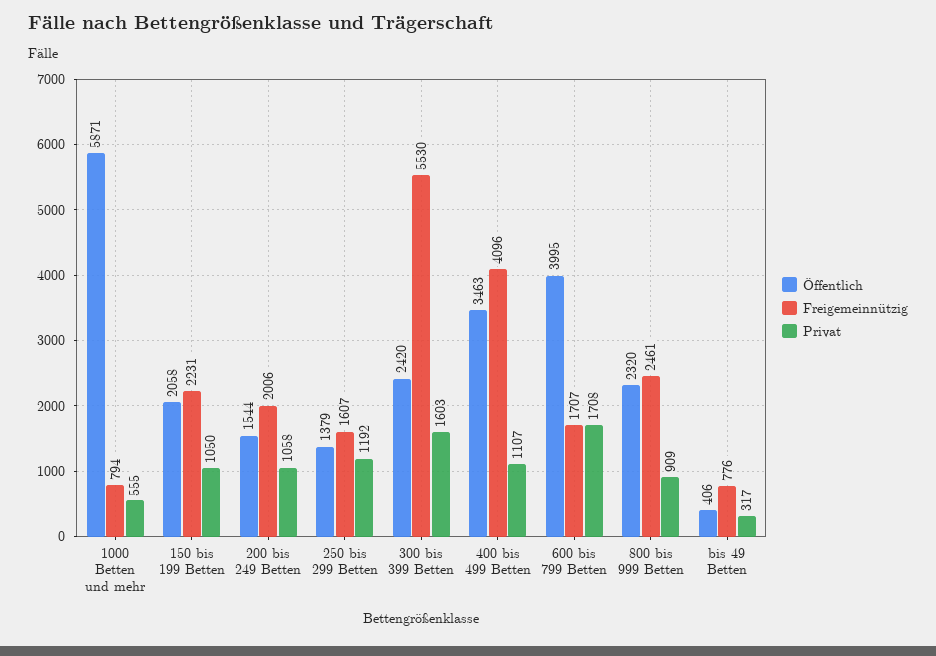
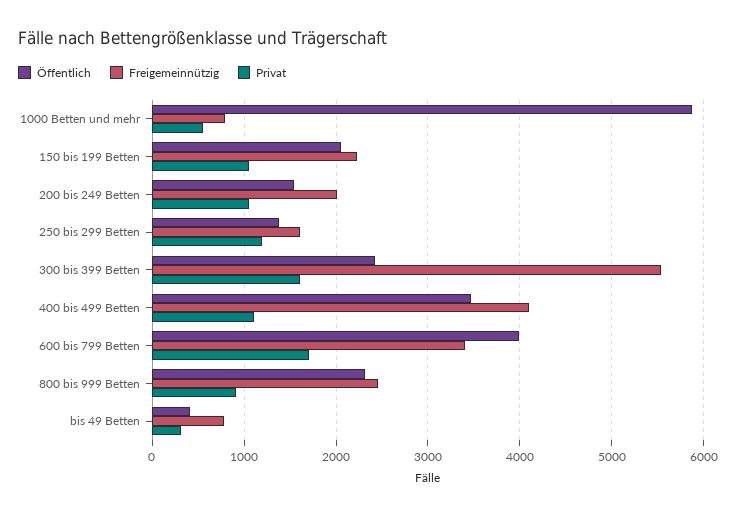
  {
    "Öffentlich": {
      "1000 Betten und mehr": 5871,
      "150 bis 199 Betten": 2058,
      "200 bis 249 Betten": 1544,
      "250 bis 299 Betten": 1379,
      "300 bis 399 Betten": 2420,
      "400 bis 499 Betten": 3463,
      "600 bis 799 Betten": 3995,
      "800 bis 999 Betten": 2320,
      "bis 49 Betten": 406
    },
    "Freigemeinnützig": {
      "1000 Betten und mehr": 794,
      "150 bis 199 Betten": 2231,
      "200 bis 249 Betten": 2006,
      "250 bis 299 Betten": 1607,
      "300 bis 399 Betten": 5530,
      "400 bis 499 Betten": 4096,
-     "600 bis 799 Betten": 1707,
+     "600 bis 799 Betten": 3400,
      "800 bis 999 Betten": 2461,
      "bis 49 Betten": 776
    },
    "Privat": {
      "1000 Betten und mehr": 555,
      "150 bis 199 Betten": 1050,
      "200 bis 249 Betten": 1058,
      "250 bis 299 Betten": 1192,
      "300 bis 399 Betten": 1603,
      "400 bis 499 Betten": 1107,
      "600 bis 799 Betten": 1708,
      "800 bis 999 Betten": 909,
      "bis 49 Betten": 317
    }
  }

